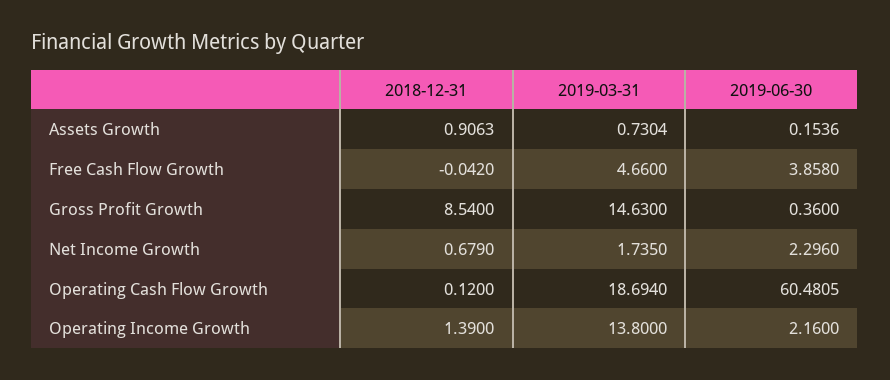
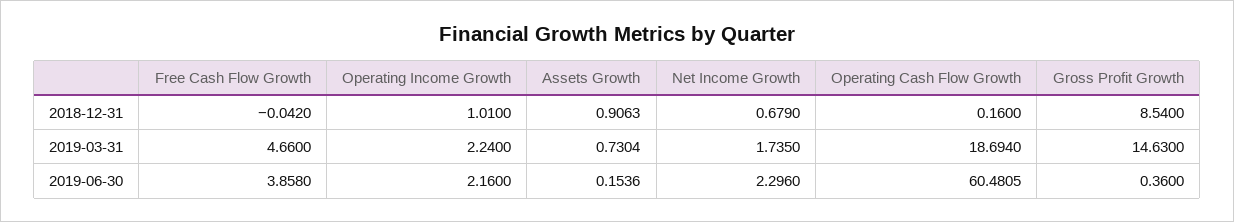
  {
    "2018-12-31": {
      "Assets Growth": 0.9063,
      "Free Cash Flow Growth": -0.042,
      "Gross Profit Growth": 8.54,
      "Net Income Growth": 0.679,
-     "Operating Cash Flow Growth": 0.12,
+     "Operating Cash Flow Growth": 0.16,
-     "Operating Income Growth": 1.39
+     "Operating Income Growth": 1.01
    },
    "2019-03-31": {
      "Assets Growth": 0.7304,
      "Free Cash Flow Growth": 4.66,
      "Gross Profit Growth": 14.63,
      "Net Income Growth": 1.735,
      "Operating Cash Flow Growth": 18.694,
-     "Operating Income Growth": 13.8
+     "Operating Income Growth": 2.24
    },
    "2019-06-30": {
      "Assets Growth": 0.1536,
      "Free Cash Flow Growth": 3.858,
      "Gross Profit Growth": 0.36,
      "Net Income Growth": 2.296,
      "Operating Cash Flow Growth": 60.4805,
      "Operating Income Growth": 2.16
    }
  }

